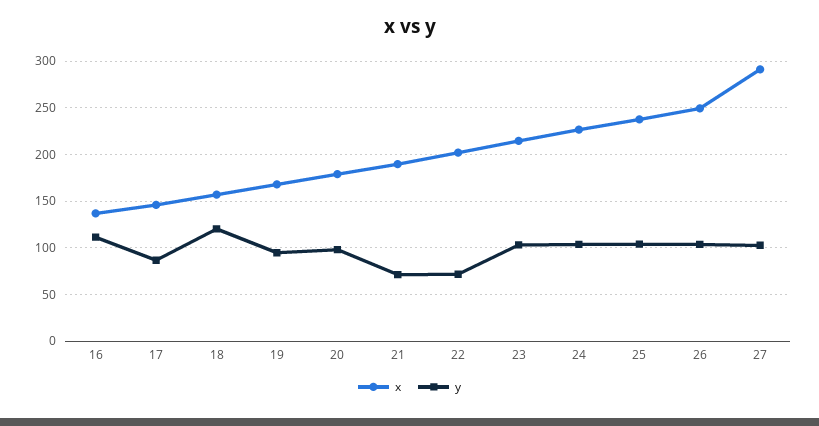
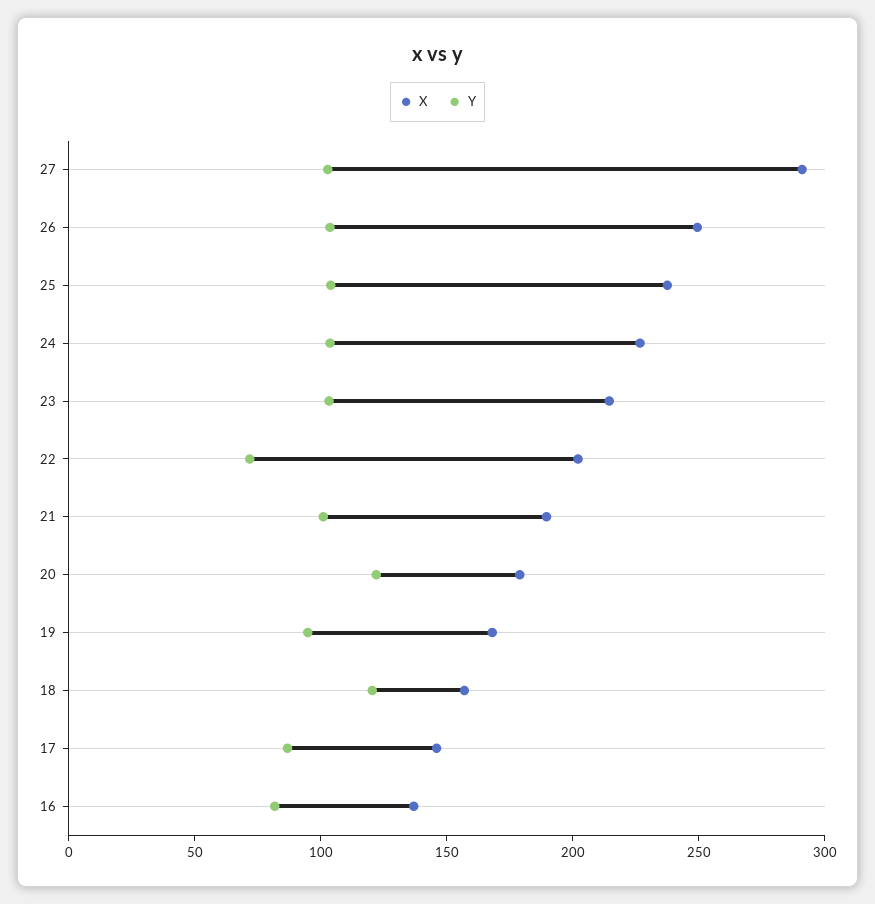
  {
    "x": {
      "16": 140,
      "17": 150,
      "18": 160,
      "19": 170,
      "20": 180,
      "21": 190,
      "22": 200,
      "23": 210,
      "24": 230,
      "25": 240,
      "26": 250,
      "27": 290
    },
    "y": {
-     "16": 110,
+     "16": 80,
      "17": 90,
      "18": 120,
      "19": 90,
-     "20": 100,
+     "20": 120,
-     "21": 70,
+     "21": 100,
      "22": 70,
      "23": 100,
      "24": 100,
      "25": 100,
      "26": 100,
      "27": 100
    }
  }

